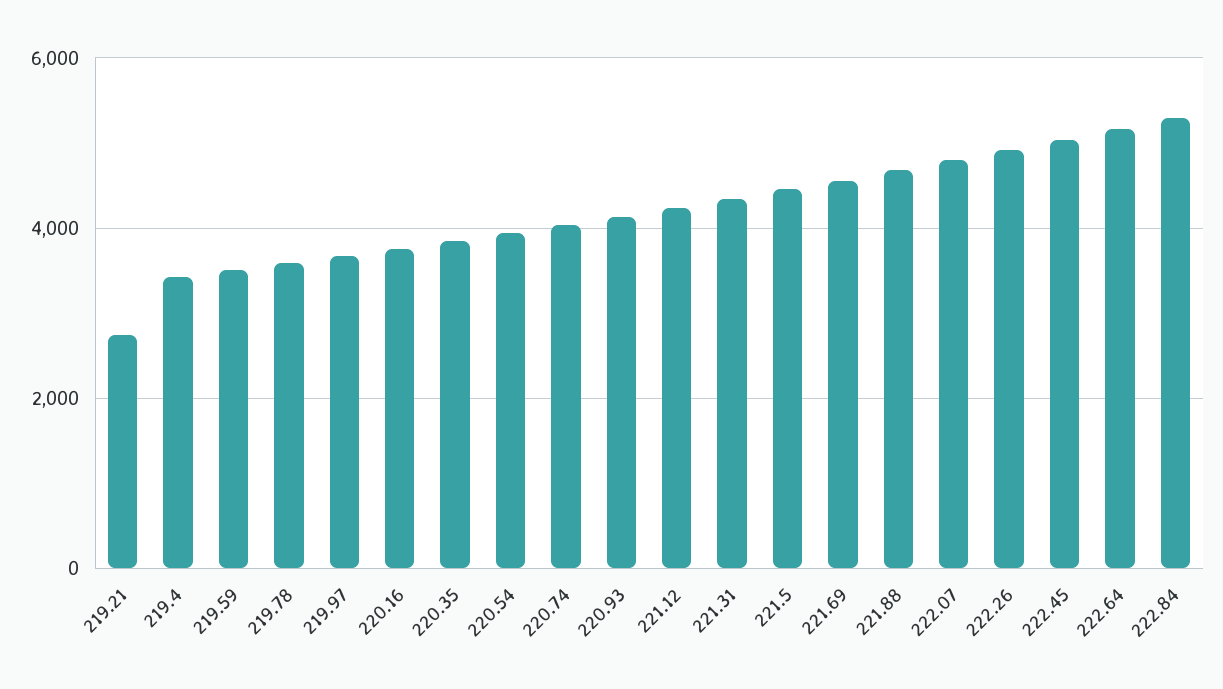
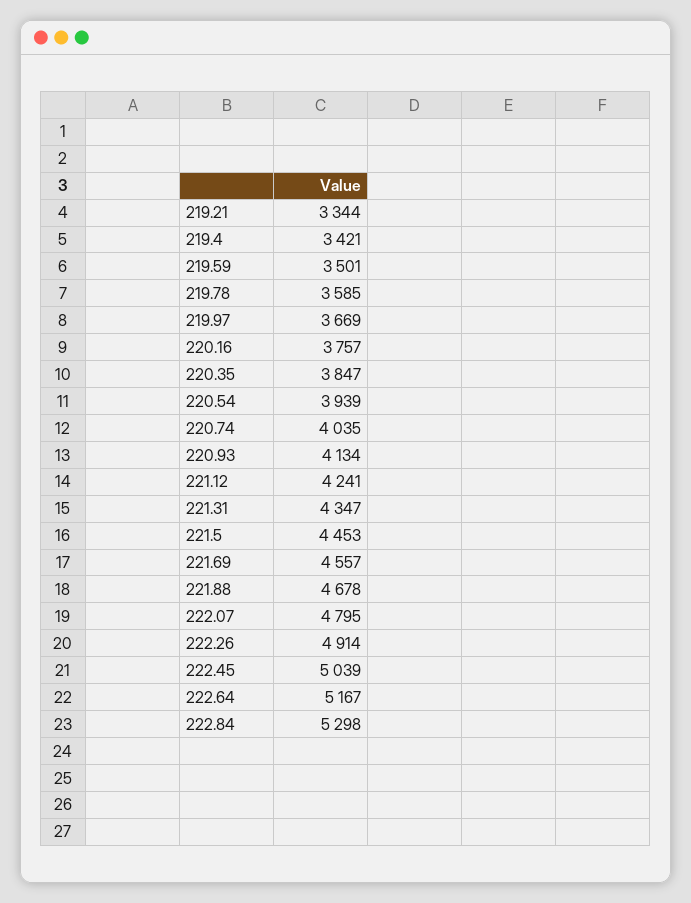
  {
-   "219.21": 2800,
+   "219.21": 3344,
    "219.4": 3421,
    "219.59": 3501,
    "219.78": 3585,
    "219.97": 3669,
    "220.16": 3757,
    "220.35": 3847,
    "220.54": 3939,
    "220.74": 4035,
    "220.93": 4134,
    "221.12": 4241,
    "221.31": 4347,
    "221.5": 4453,
    "221.69": 4557,
    "221.88": 4678,
    "222.07": 4795,
    "222.26": 4914,
    "222.45": 5039,
    "222.64": 5167,
    "222.84": 5298
  }

